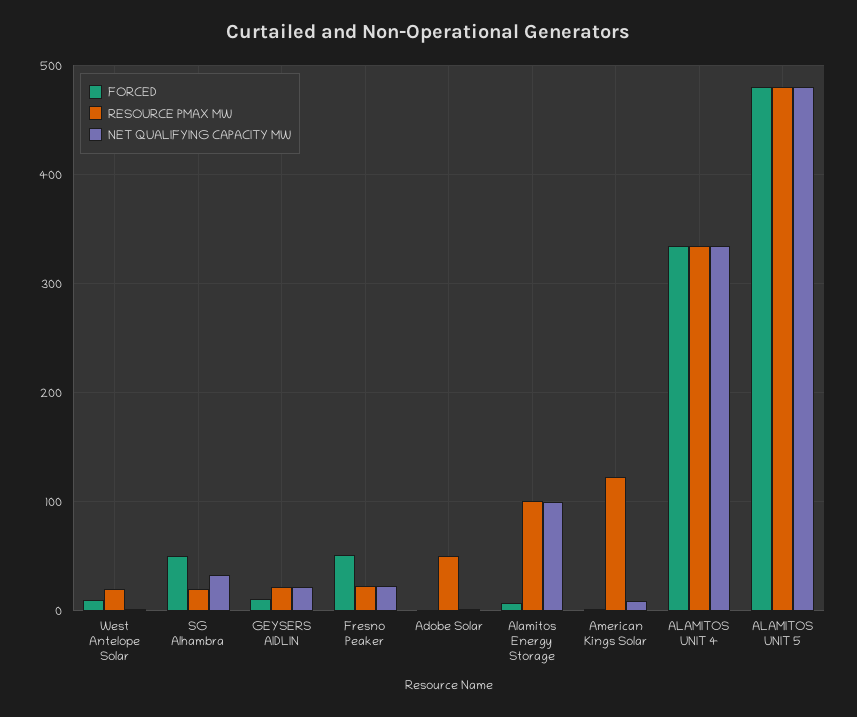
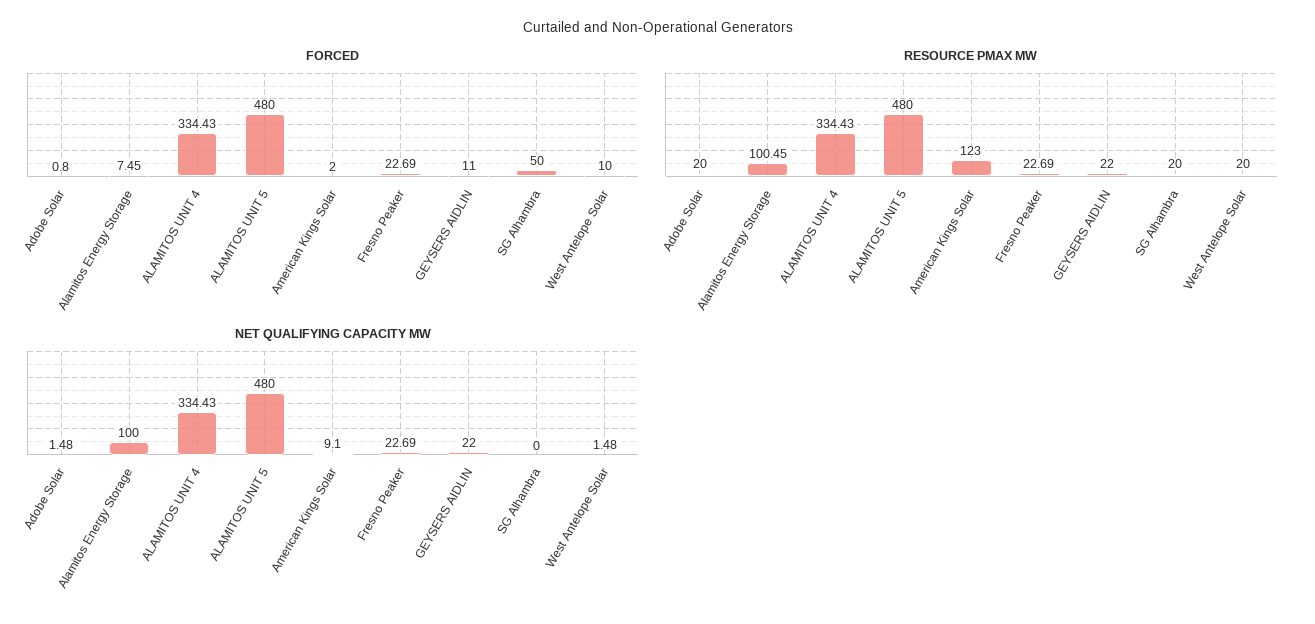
  {
    "FORCED": {
      "West Antelope Solar": 10,
      "SG Alhambra": 50,
      "GEYSERS AIDLIN": 11,
-     "Fresno Peaker": 50,
+     "Fresno Peaker": 22.69,
      "Adobe Solar": 0.8,
      "Alamitos Energy Storage": 7.45,
      "American Kings Solar": 2,
      "ALAMITOS UNIT 4": 334.43,
      "ALAMITOS UNIT 5": 480
    },
    "RESOURCE PMAX MW": {
      "West Antelope Solar": 20,
      "SG Alhambra": 20,
      "GEYSERS AIDLIN": 22,
      "Fresno Peaker": 22.69,
-     "Adobe Solar": 50,
+     "Adobe Solar": 20,
      "Alamitos Energy Storage": 100.45,
      "American Kings Solar": 123,
      "ALAMITOS UNIT 4": 334.43,
      "ALAMITOS UNIT 5": 480
    },
    "NET QUALIFYING CAPACITY MW": {
      "West Antelope Solar": 1.48,
-     "SG Alhambra": 30,
+     "SG Alhambra": 0,
      "GEYSERS AIDLIN": 22,
      "Fresno Peaker": 22.69,
      "Adobe Solar": 1.48,
      "Alamitos Energy Storage": 100,
      "American Kings Solar": 9.1,
      "ALAMITOS UNIT 4": 334.43,
      "ALAMITOS UNIT 5": 480
    }
  }

